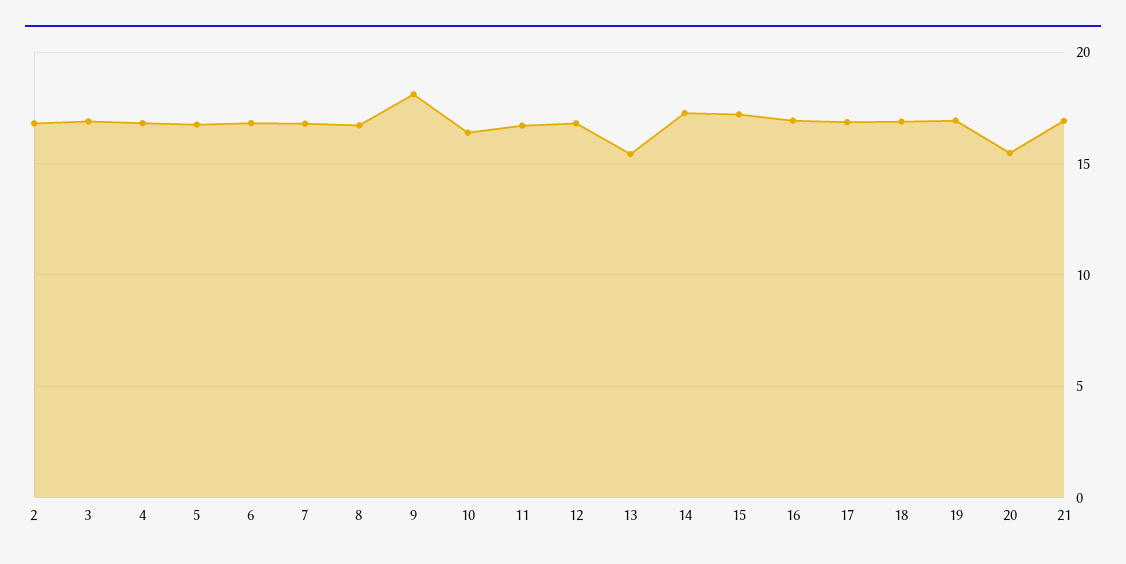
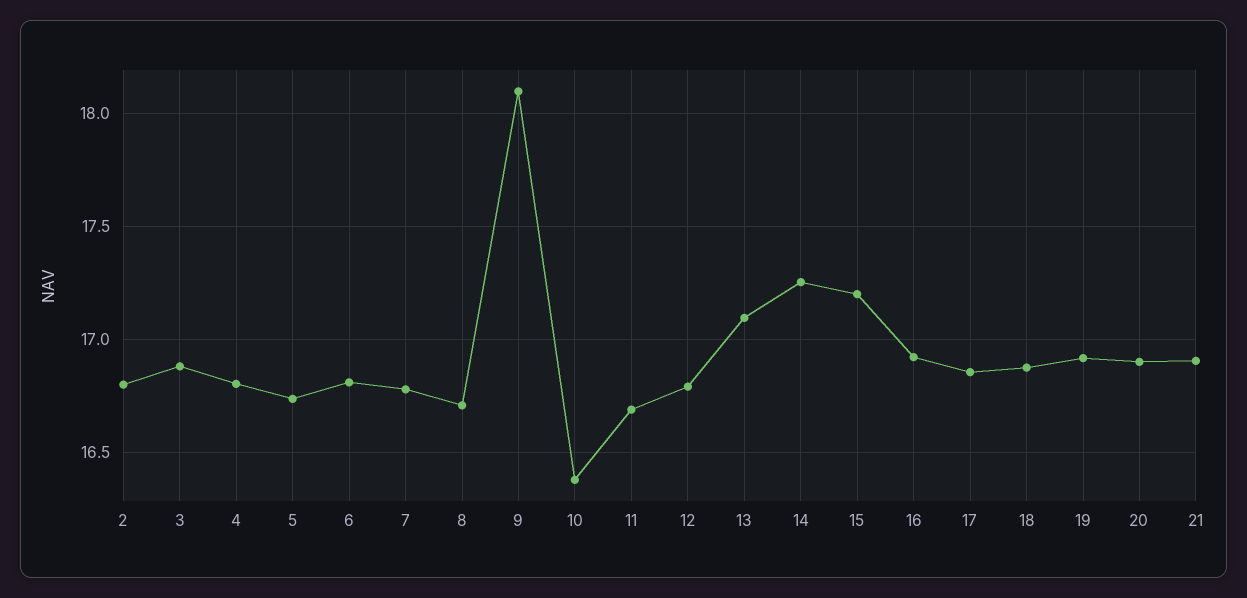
  {
    "2": 16.8,
    "3": 16.9,
    "4": 16.8,
    "5": 16.75,
    "6": 16.8,
    "7": 16.8,
    "8": 16.7,
    "9": 18.1,
    "10": 16.4,
    "11": 16.7,
    "12": 16.8,
-   "13": 15.5,
+   "13": 17.1,
    "14": 17.25,
    "15": 17.2,
    "16": 16.9,
    "17": 16.85,
    "18": 16.9,
    "19": 16.9,
-   "20": 15.5,
+   "20": 16.9,
    "21": 16.9
  }

